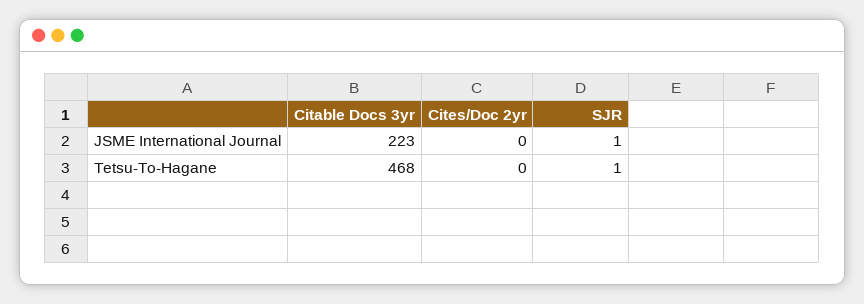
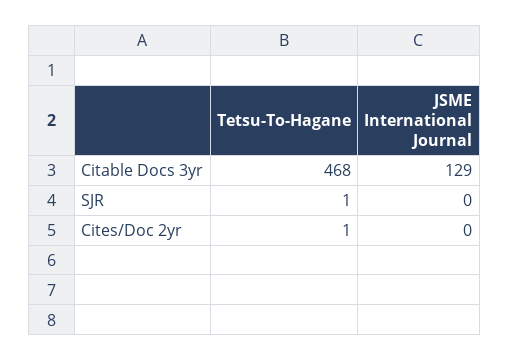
  {
    "Citable Docs 3yr": {
-     "JSME International Journal": 223,
+     "JSME International Journal": 129,
      "Tetsu-To-Hagane": 468
    },
    "Cites/Doc 2yr": {
      "JSME International Journal": 0,
-     "Tetsu-To-Hagane": 0
+     "Tetsu-To-Hagane": 1
    },
    "SJR": {
-     "JSME International Journal": 1,
+     "JSME International Journal": 0,
      "Tetsu-To-Hagane": 1
    }
  }

